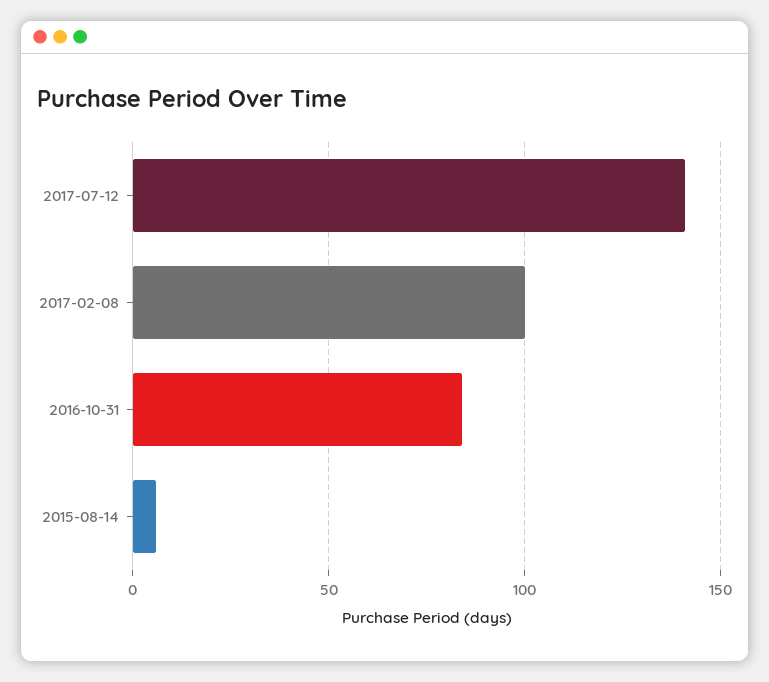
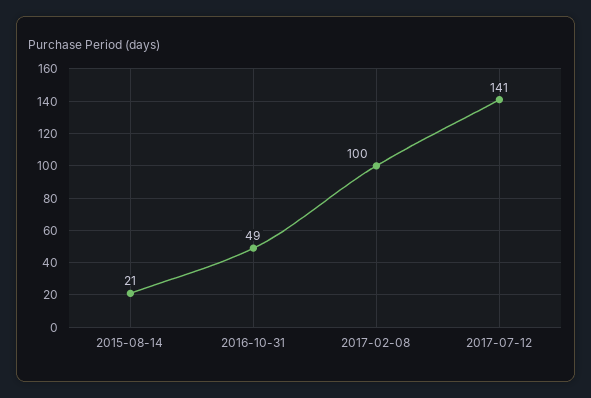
  {
    "2017-07-12": 141,
    "2017-02-08": 100,
-   "2016-10-31": 85,
+   "2016-10-31": 49,
-   "2015-08-14": 5
+   "2015-08-14": 21
  }

